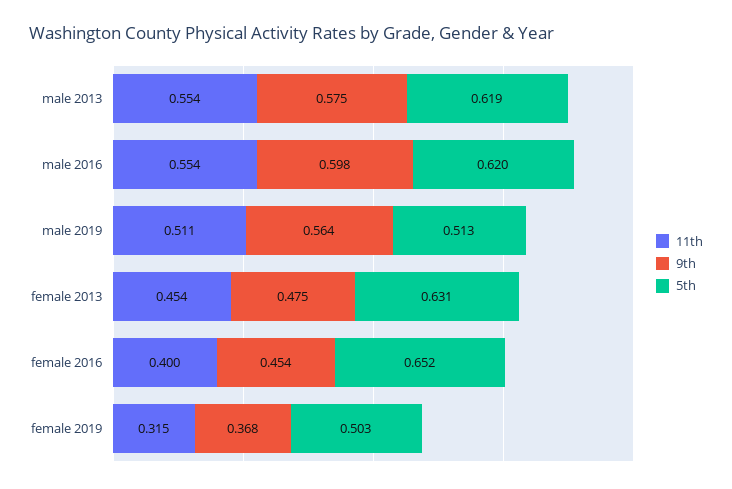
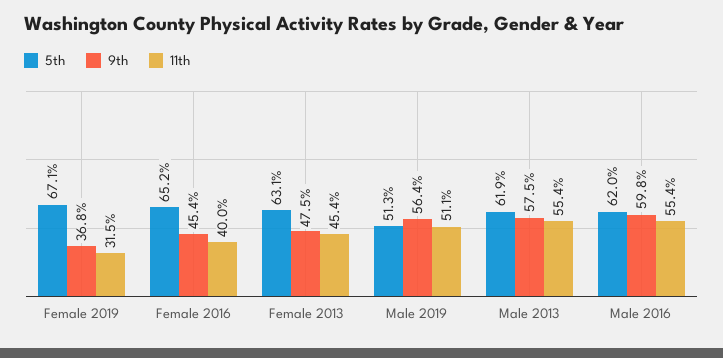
  {
    "11th": {
      "male 2013": 0.554,
      "male 2016": 0.554,
      "male 2019": 0.511,
      "female 2013": 0.454,
      "female 2016": 0.4,
      "female 2019": 0.315
    },
    "9th": {
      "male 2013": 0.575,
      "male 2016": 0.598,
      "male 2019": 0.564,
      "female 2013": 0.475,
      "female 2016": 0.454,
      "female 2019": 0.368
    },
    "5th": {
      "male 2013": 0.619,
      "male 2016": 0.62,
      "male 2019": 0.513,
      "female 2013": 0.631,
      "female 2016": 0.652,
-     "female 2019": 0.503
+     "female 2019": 0.671
    }
  }

